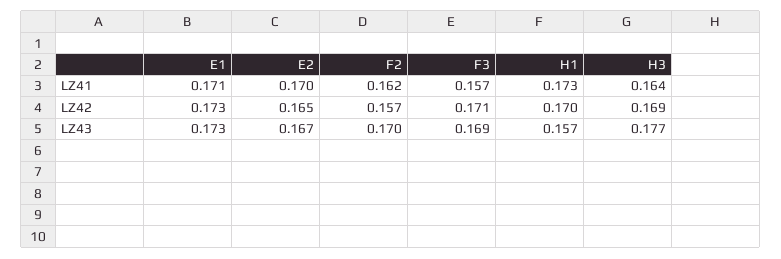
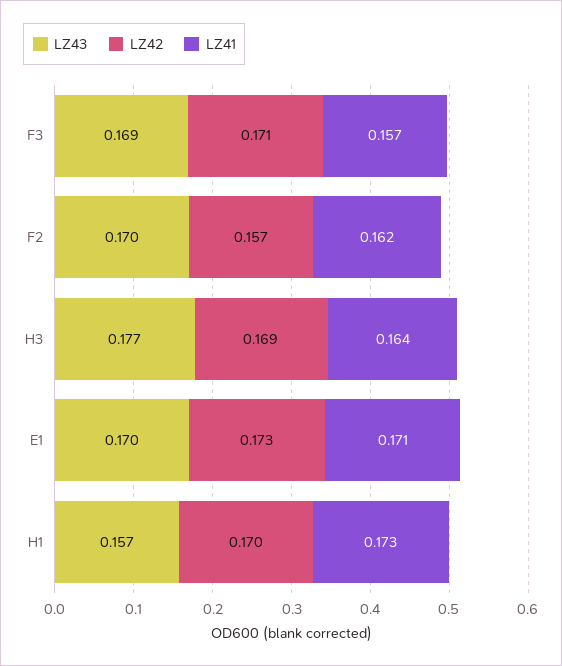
  {
    "LZ41": {
      "E1": 0.171,
-     "E2": 0.17,
      "F2": 0.162,
      "F3": 0.157,
      "H1": 0.173,
      "H3": 0.164
    },
    "LZ42": {
      "E1": 0.173,
-     "E2": 0.165,
      "F2": 0.157,
      "F3": 0.171,
      "H1": 0.17,
      "H3": 0.169
    },
    "LZ43": {
-     "E1": 0.173,
+     "E1": 0.17,
-     "E2": 0.167,
      "F2": 0.17,
      "F3": 0.169,
      "H1": 0.157,
      "H3": 0.177
    }
  }

